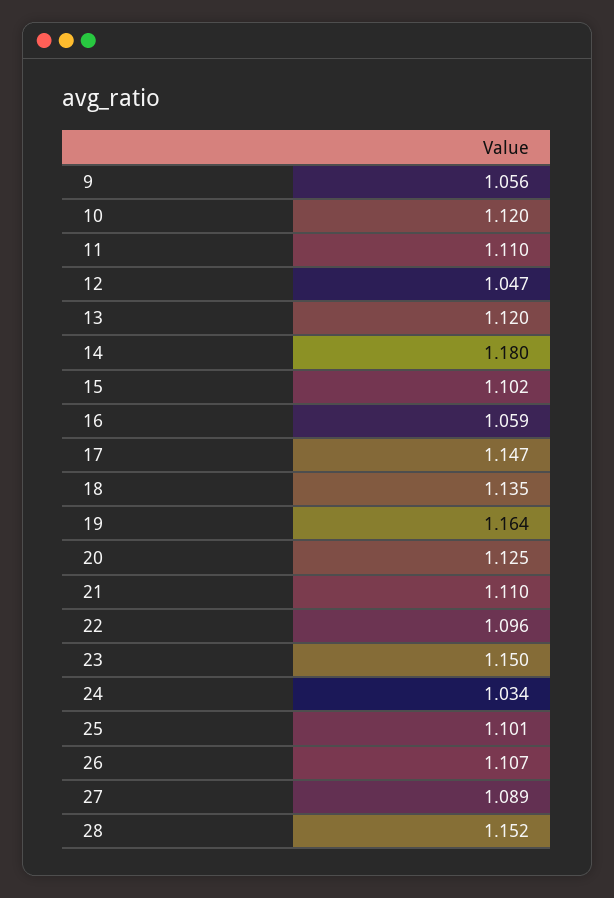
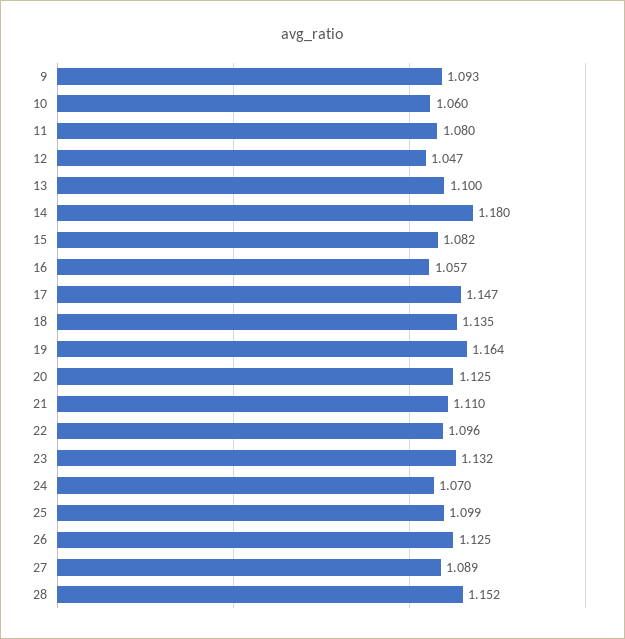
  {
-   "9": 1.056,
+   "9": 1.093,
-   "10": 1.12,
+   "10": 1.06,
-   "11": 1.11,
+   "11": 1.08,
    "12": 1.047,
-   "13": 1.12,
+   "13": 1.1,
    "14": 1.18,
-   "15": 1.102,
+   "15": 1.082,
-   "16": 1.059,
+   "16": 1.057,
    "17": 1.147,
    "18": 1.135,
    "19": 1.164,
    "20": 1.125,
    "21": 1.11,
    "22": 1.096,
-   "23": 1.15,
+   "23": 1.132,
-   "24": 1.034,
+   "24": 1.07,
-   "25": 1.101,
+   "25": 1.099,
-   "26": 1.107,
+   "26": 1.125,
    "27": 1.089,
    "28": 1.152
  }

